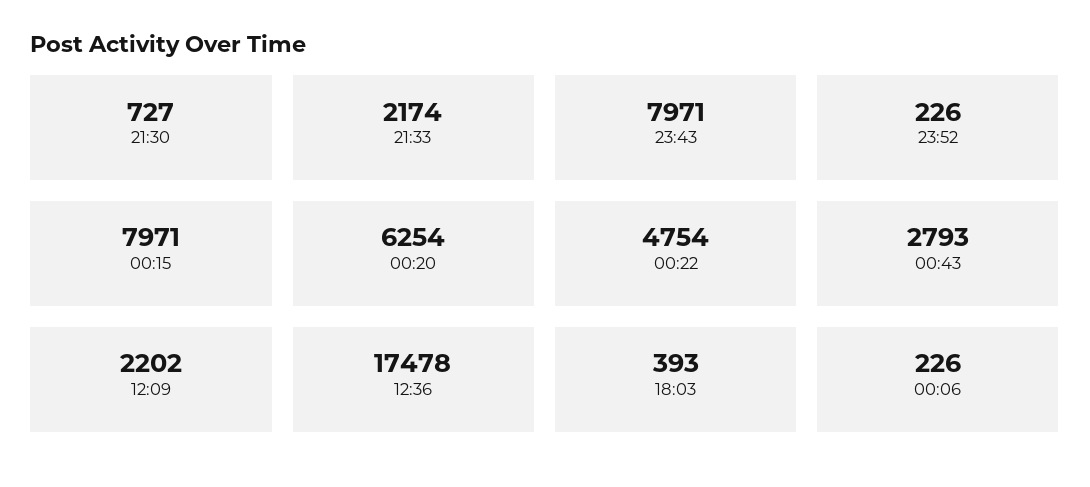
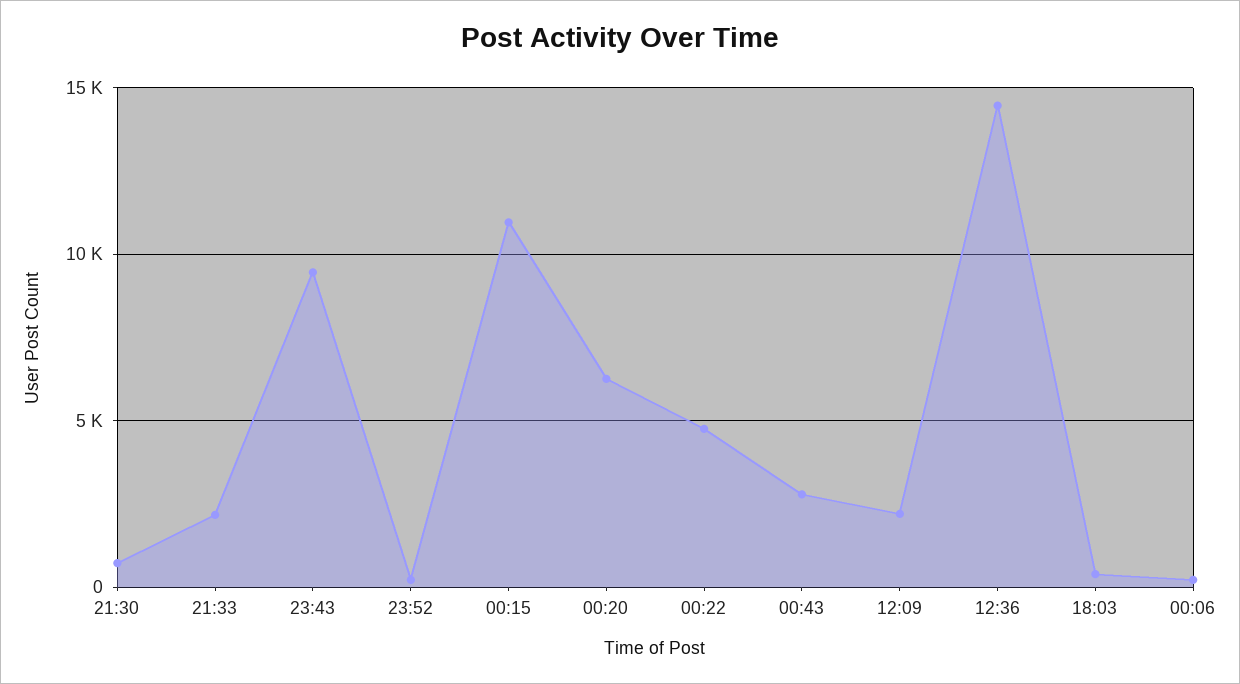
  {
    "21:30": 727,
    "21:33": 2174,
-   "23:43": 7971,
+   "23:43": 9500,
    "23:52": 226,
-   "00:15": 7971,
+   "00:15": 11000,
    "00:20": 6254,
    "00:22": 4754,
    "00:43": 2793,
    "12:09": 2202,
-   "12:36": 17478,
+   "12:36": 14500,
    "18:03": 393,
    "00:06": 226
  }

